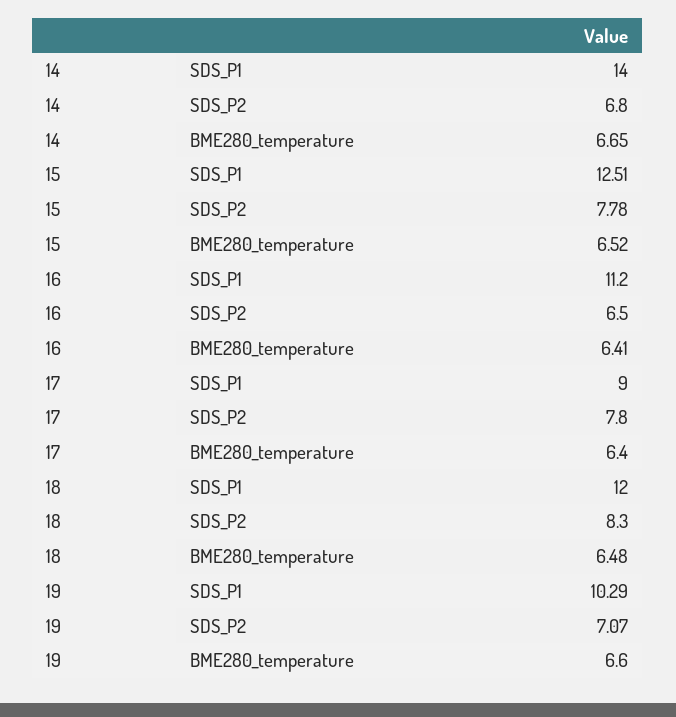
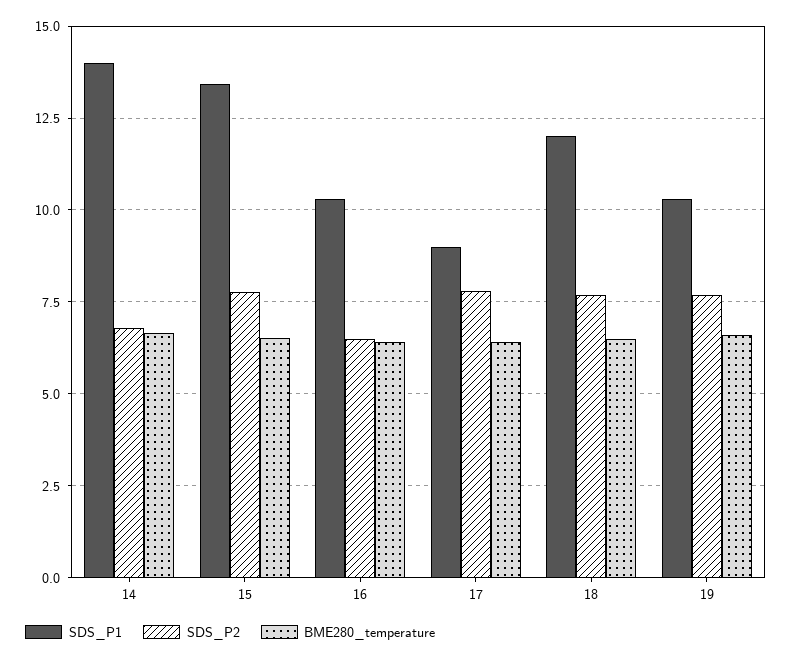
  {
    "SDS_P1": {
      "14": 14,
-     "15": 12.51,
+     "15": 13.5,
-     "16": 11.2,
+     "16": 10.25,
      "17": 9,
      "18": 12,
      "19": 10.29
    },
    "SDS_P2": {
      "14": 6.8,
      "15": 7.78,
      "16": 6.5,
      "17": 7.8,
-     "18": 8.3,
+     "18": 7.75,
-     "19": 7.07
+     "19": 7.75
    },
    "BME280_temperature": {
      "14": 6.65,
      "15": 6.52,
      "16": 6.41,
      "17": 6.4,
      "18": 6.48,
      "19": 6.6
    }
  }

